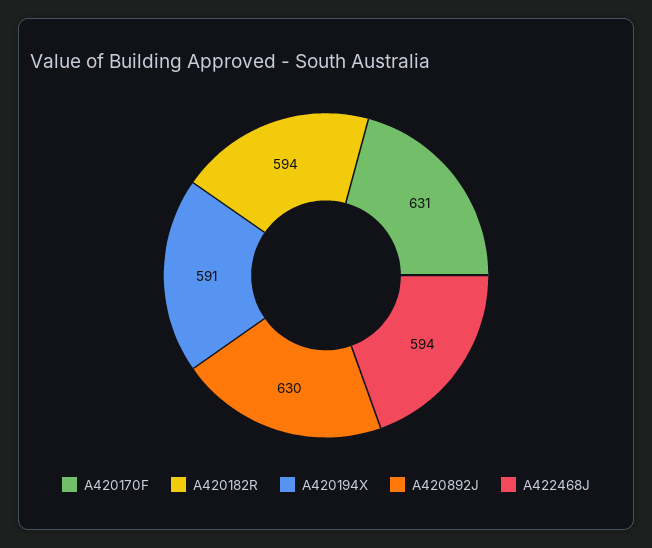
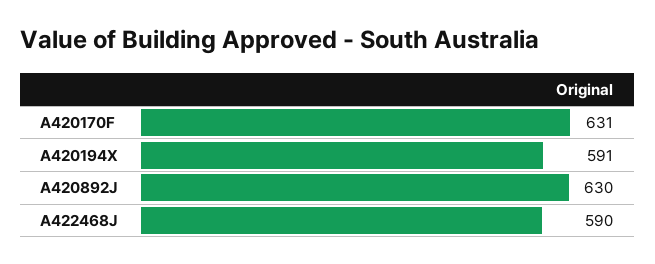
  {
    "A420170F": 631,
-   "A420182R": 594,
    "A420194X": 591,
    "A420892J": 630,
-   "A422468J": 594
+   "A422468J": 590
  }

